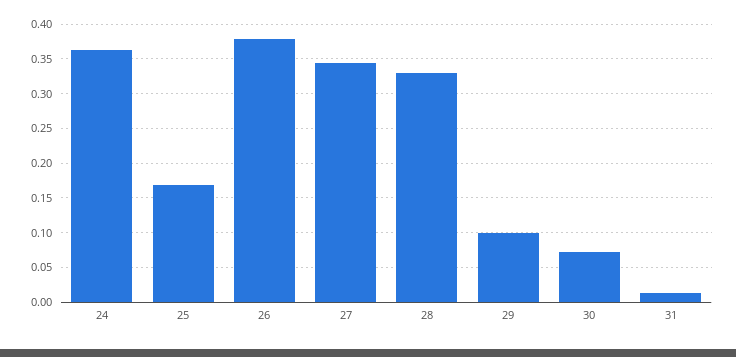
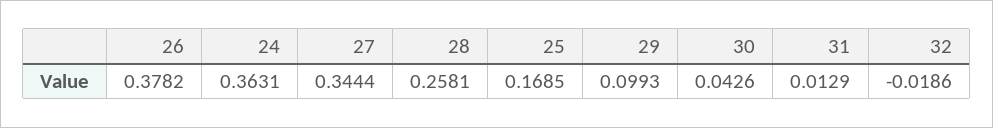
  {
    "24": 0.3631,
    "25": 0.1685,
    "26": 0.3782,
    "27": 0.3444,
-   "28": 0.33,
+   "28": 0.2581,
    "29": 0.0993,
-   "30": 0.07,
+   "30": 0.0426,
-   "31": 0.0129
+   "31": 0.0129,
+   "32": -0.0186
  }

